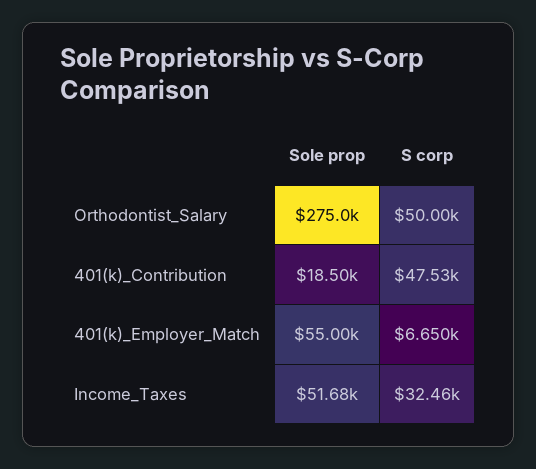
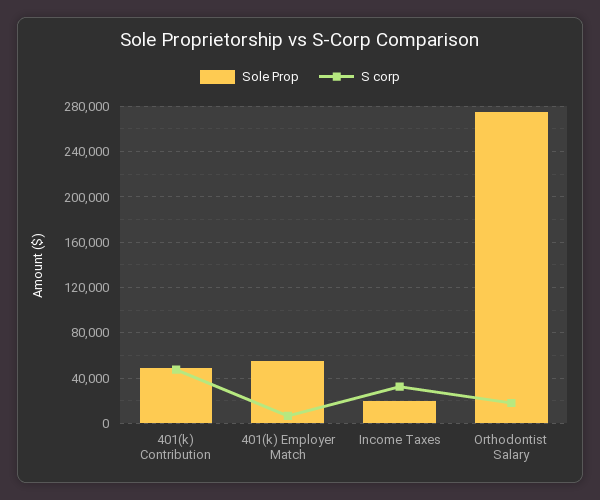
  {
    "Sole prop": {
      "Orthodontist_Salary": 275000,
-     "401(k)_Contribution": 18500,
+     "401(k)_Contribution": 50000,
      "401(k)_Employer_Match": 55000,
-     "Income_Taxes": 51680
+     "Income_Taxes": 20000
    },
    "S corp": {
-     "Orthodontist_Salary": 50000,
+     "Orthodontist_Salary": 20000,
      "401(k)_Contribution": 47530,
      "401(k)_Employer_Match": 6650,
      "Income_Taxes": 32460
    }
  }

